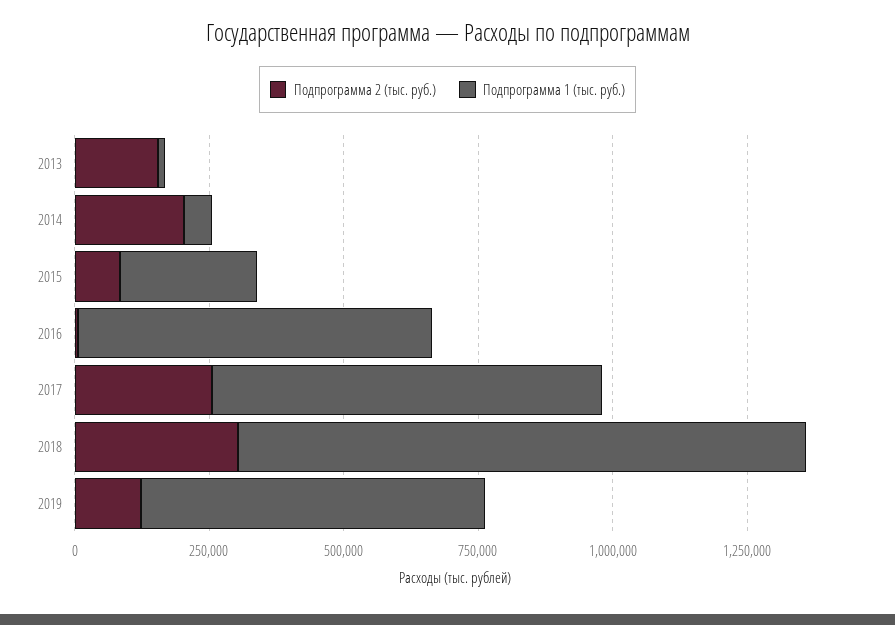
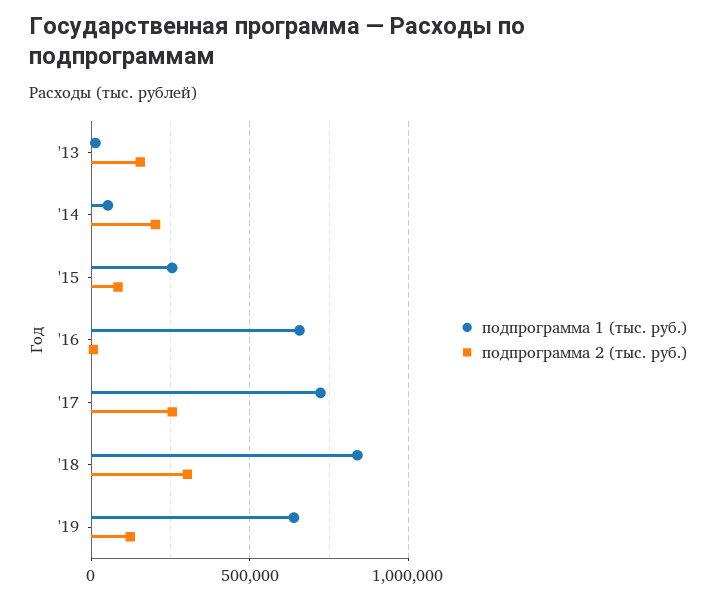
  {
    "Подпрограмма 2 (тыс. руб.)": {
      "2013": 150000,
      "2014": 200000,
      "2015": 100000,
      "2016": 0,
      "2017": 250000,
      "2018": 300000,
      "2019": 100000
    },
    "Подпрограмма 1 (тыс. руб.)": {
      "2013": 0,
      "2014": 50000,
      "2015": 250000,
      "2016": 650000,
      "2017": 700000,
-     "2018": 1050000,
+     "2018": 850000,
      "2019": 650000
    }
  }

